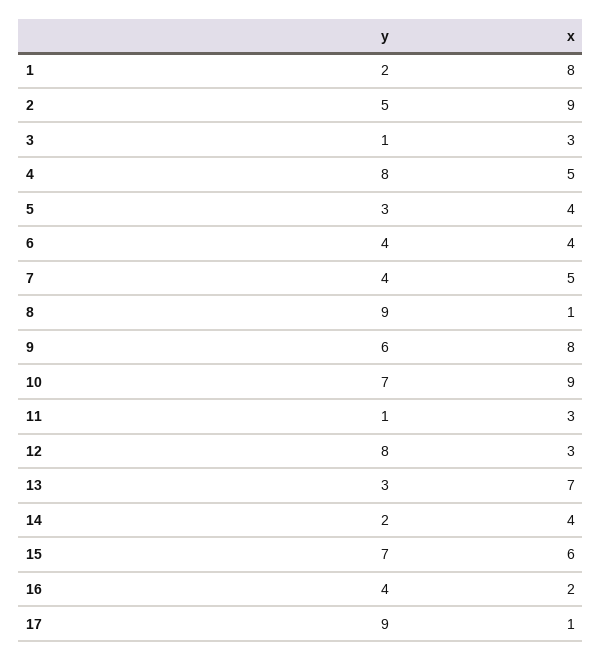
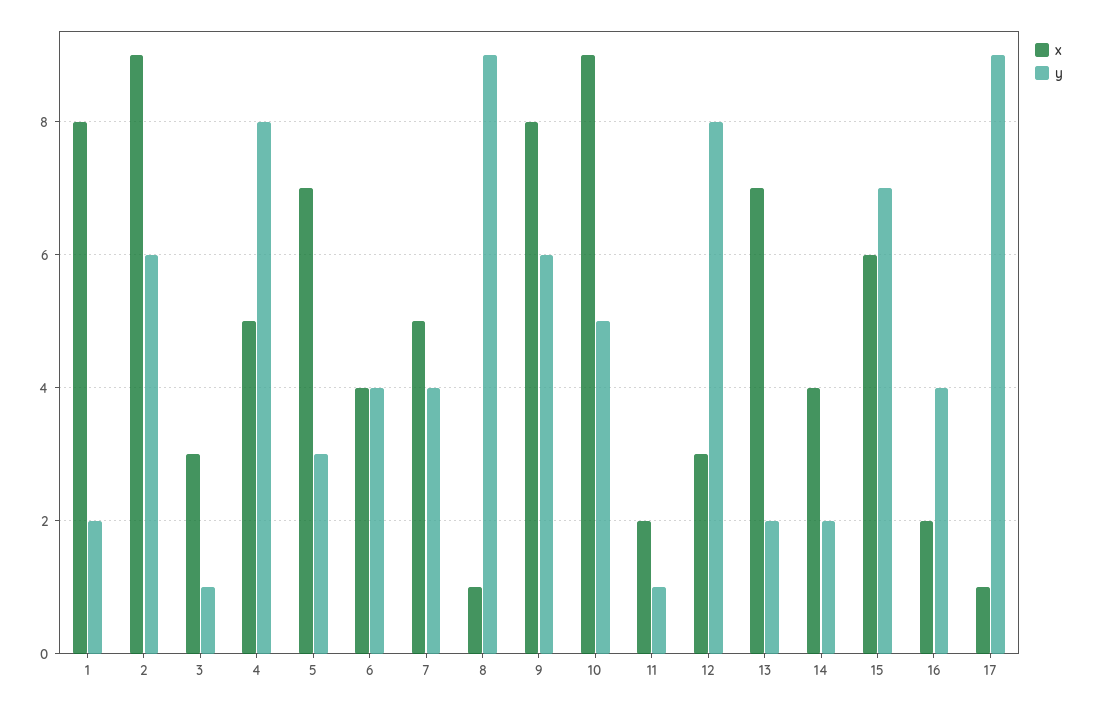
  {
    "y": {
      "1": 2,
-     "2": 5,
+     "2": 6,
      "3": 1,
      "4": 8,
      "5": 3,
      "6": 4,
      "7": 4,
      "8": 9,
      "9": 6,
-     "10": 7,
+     "10": 5,
      "11": 1,
      "12": 8,
-     "13": 3,
+     "13": 2,
      "14": 2,
      "15": 7,
      "16": 4,
      "17": 9
    },
    "x": {
      "1": 8,
      "2": 9,
      "3": 3,
      "4": 5,
-     "5": 4,
+     "5": 7,
      "6": 4,
      "7": 5,
      "8": 1,
      "9": 8,
      "10": 9,
-     "11": 3,
+     "11": 2,
      "12": 3,
      "13": 7,
      "14": 4,
      "15": 6,
      "16": 2,
      "17": 1
    }
  }

